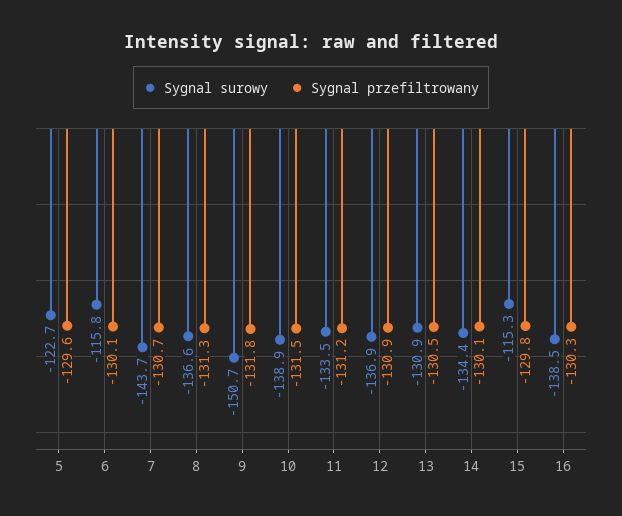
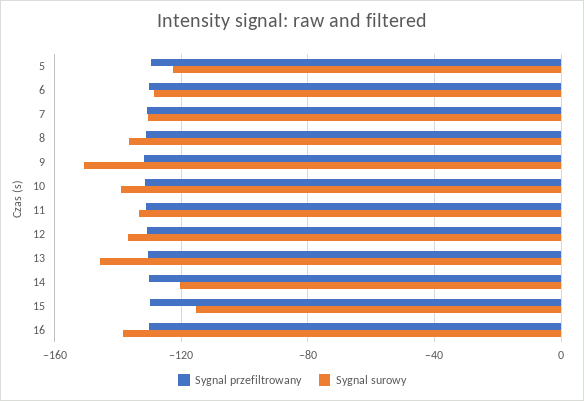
  {
    "Sygnal surowy": {
      "5": -122.7,
-     "6": -115.8,
+     "6": -130,
-     "7": -143.7,
+     "7": -130,
      "8": -136.6,
      "9": -150.7,
      "10": -138.9,
      "11": -133.5,
      "12": -136.9,
-     "13": -130.9,
+     "13": -145,
-     "14": -134.4,
+     "14": -120,
      "15": -115.3,
      "16": -138.5
    },
    "Sygnal przefiltrowany": {
      "5": -129.6,
      "6": -130.1,
      "7": -130.7,
      "8": -131.3,
      "9": -131.8,
      "10": -131.5,
      "11": -131.2,
      "12": -130.9,
      "13": -130.5,
      "14": -130.1,
      "15": -129.8,
      "16": -130.3
    }
  }

